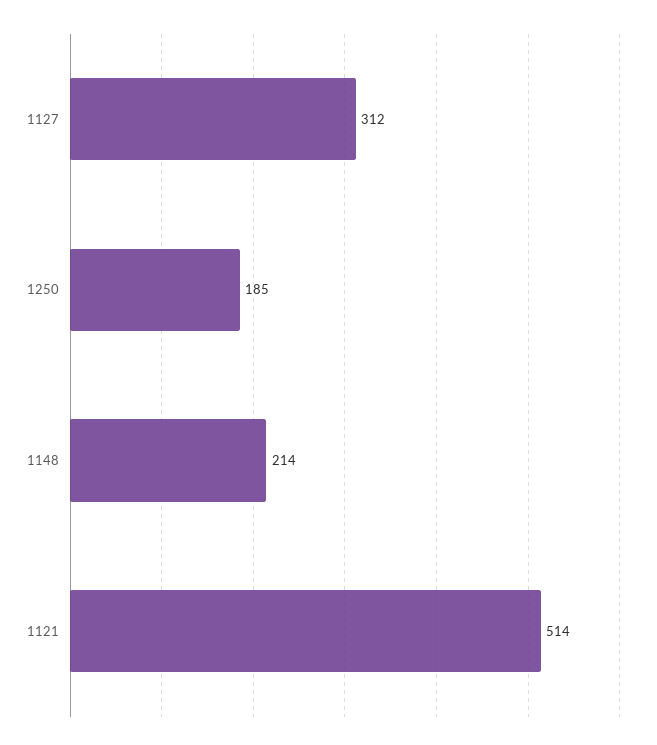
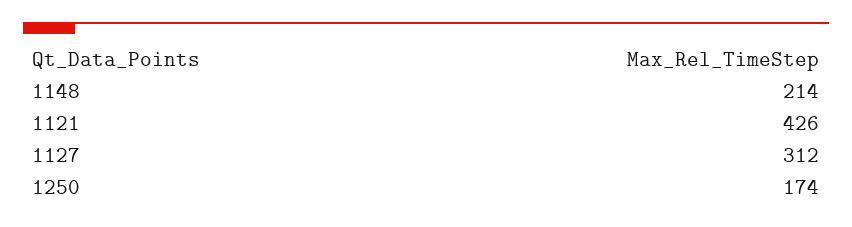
  {
    "1127": 312,
-   "1250": 185,
+   "1250": 174,
    "1148": 214,
-   "1121": 514
+   "1121": 426
  }

